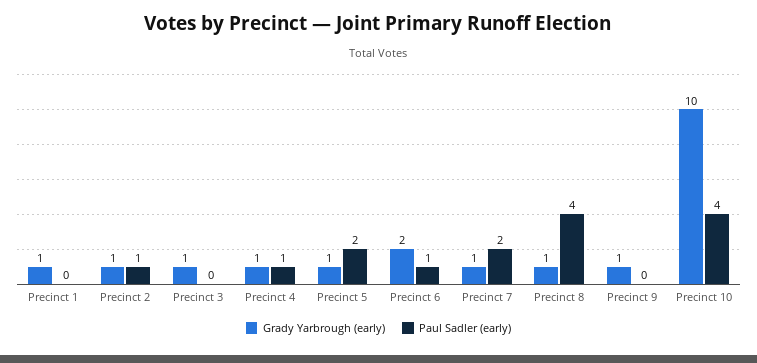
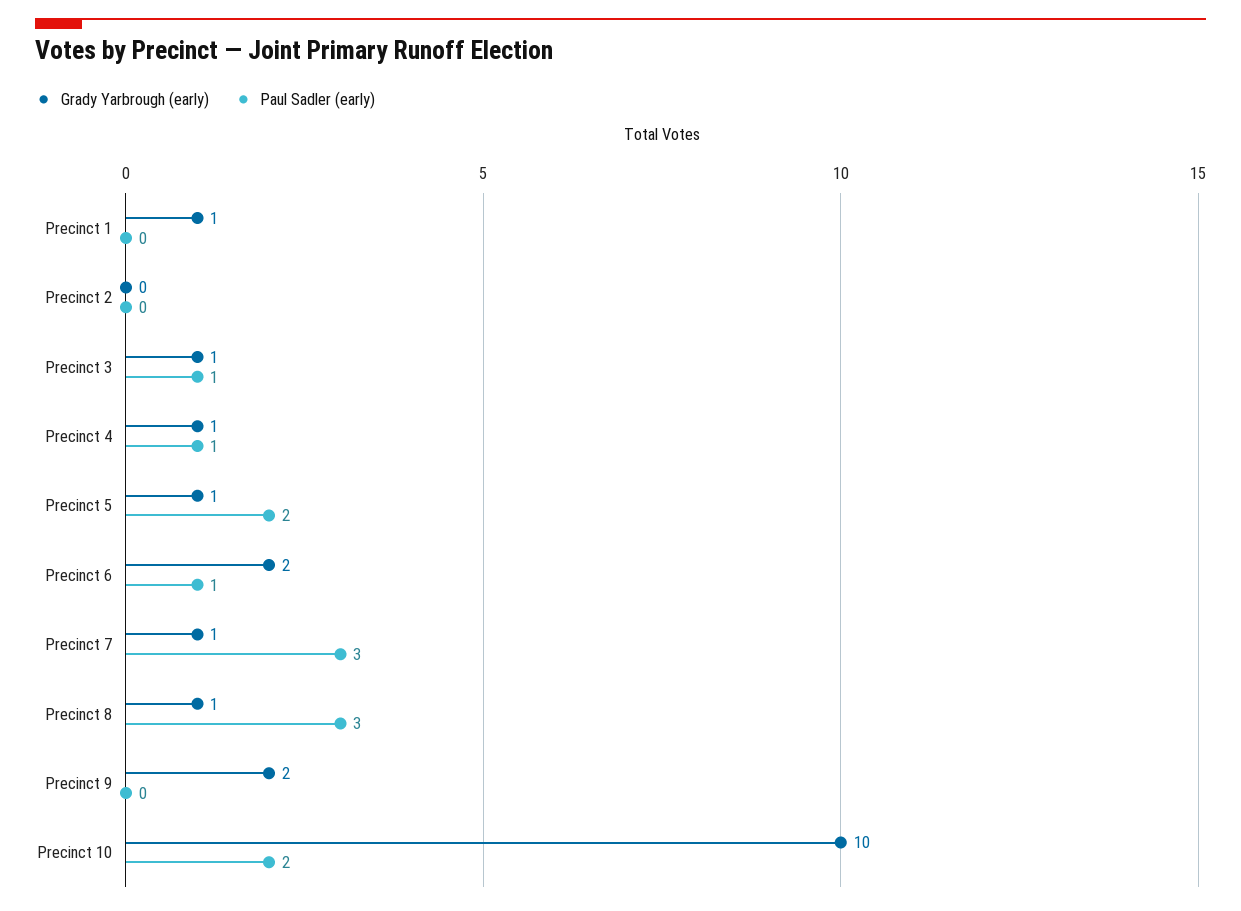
  {
    "Grady Yarbrough (early)": {
      "Precinct 1": 1,
-     "Precinct 2": 1,
+     "Precinct 2": 0,
      "Precinct 3": 1,
      "Precinct 4": 1,
      "Precinct 5": 1,
      "Precinct 6": 2,
      "Precinct 7": 1,
      "Precinct 8": 1,
-     "Precinct 9": 1,
+     "Precinct 9": 2,
      "Precinct 10": 10
    },
    "Paul Sadler (early)": {
      "Precinct 1": 0,
-     "Precinct 2": 1,
+     "Precinct 2": 0,
-     "Precinct 3": 0,
+     "Precinct 3": 1,
      "Precinct 4": 1,
      "Precinct 5": 2,
      "Precinct 6": 1,
-     "Precinct 7": 2,
+     "Precinct 7": 3,
-     "Precinct 8": 4,
+     "Precinct 8": 3,
      "Precinct 9": 0,
-     "Precinct 10": 4
+     "Precinct 10": 2
    }
  }

